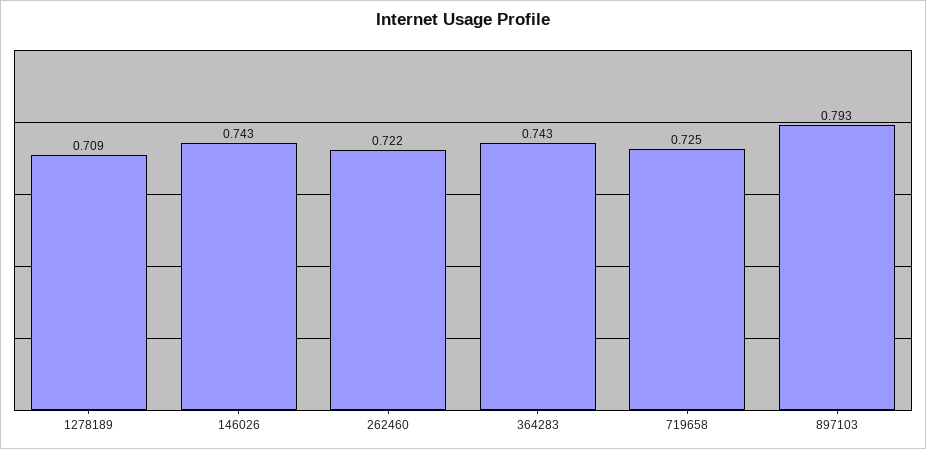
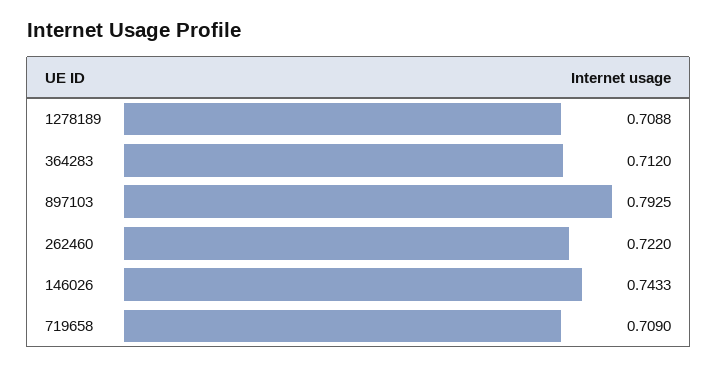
  {
    "1278189": 0.7088,
    "146026": 0.7433,
    "262460": 0.722,
-   "364283": 0.743,
+   "364283": 0.712,
-   "719658": 0.725,
+   "719658": 0.709,
    "897103": 0.7925
  }

